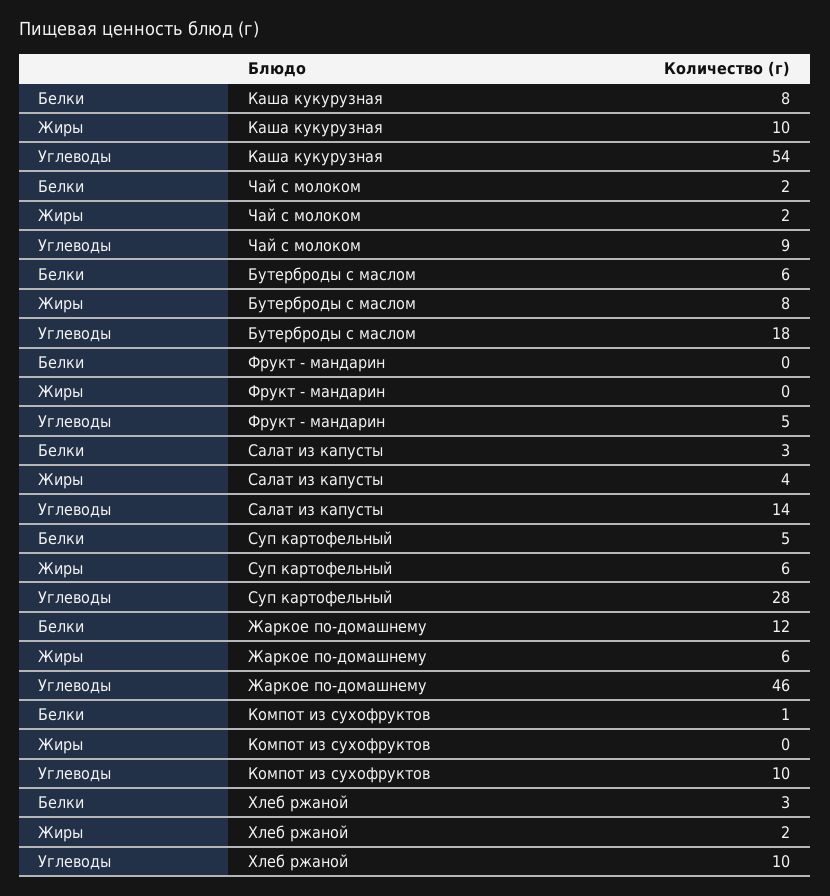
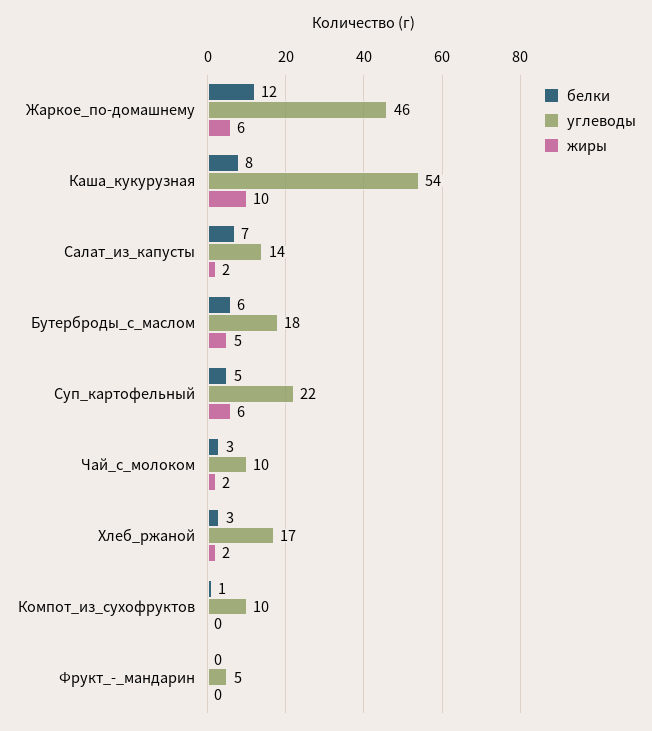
  {
    "Белки": {
      "Каша кукурузная": 8,
-     "Чай с молоком": 2,
+     "Чай с молоком": 3,
      "Бутерброды с маслом": 6,
      "Фрукт - мандарин": 0,
-     "Салат из капусты": 3,
+     "Салат из капусты": 7,
      "Суп картофельный": 5,
      "Жаркое по-домашнему": 12,
      "Компот из сухофруктов": 1,
      "Хлеб ржаной": 3
    },
    "Жиры": {
      "Каша кукурузная": 10,
      "Чай с молоком": 2,
-     "Бутерброды с маслом": 8,
+     "Бутерброды с маслом": 5,
      "Фрукт - мандарин": 0,
-     "Салат из капусты": 4,
+     "Салат из капусты": 2,
      "Суп картофельный": 6,
      "Жаркое по-домашнему": 6,
      "Компот из сухофруктов": 0,
      "Хлеб ржаной": 2
    },
    "Углеводы": {
      "Каша кукурузная": 54,
-     "Чай с молоком": 9,
+     "Чай с молоком": 10,
      "Бутерброды с маслом": 18,
      "Фрукт - мандарин": 5,
      "Салат из капусты": 14,
-     "Суп картофельный": 28,
+     "Суп картофельный": 22,
      "Жаркое по-домашнему": 46,
      "Компот из сухофруктов": 10,
-     "Хлеб ржаной": 10
+     "Хлеб ржаной": 17
    }
  }

